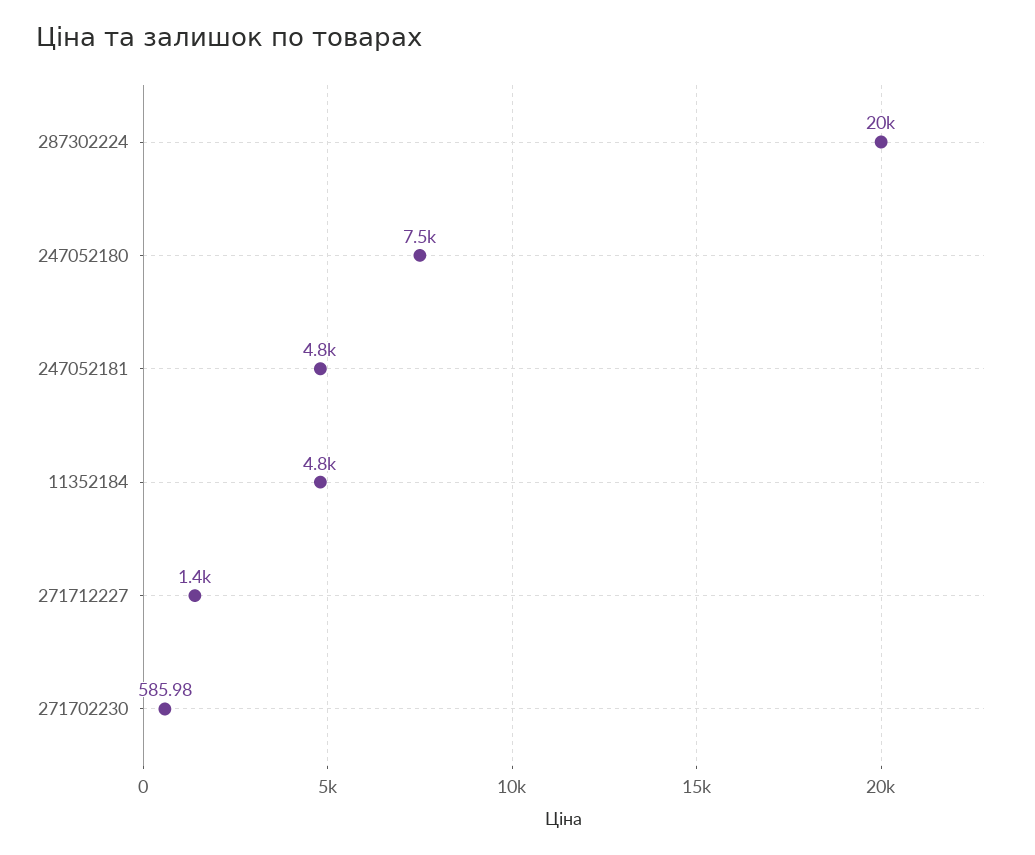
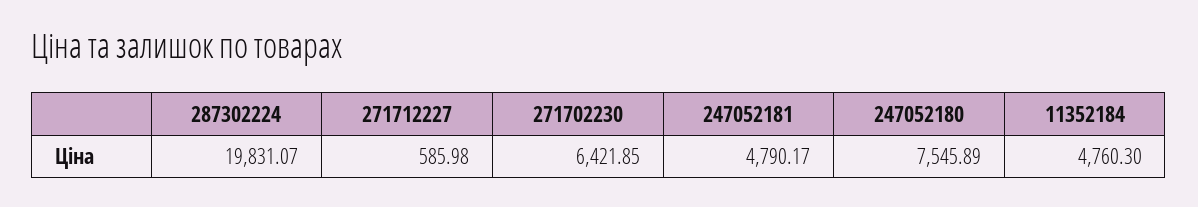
  {
    "287302224": 19831.07,
    "247052180": 7545.89,
    "247052181": 4790.17,
    "11352184": 4760.3,
-   "271712227": 1400,
+   "271712227": 585.98,
-   "271702230": 585.98
+   "271702230": 6421.85
  }

